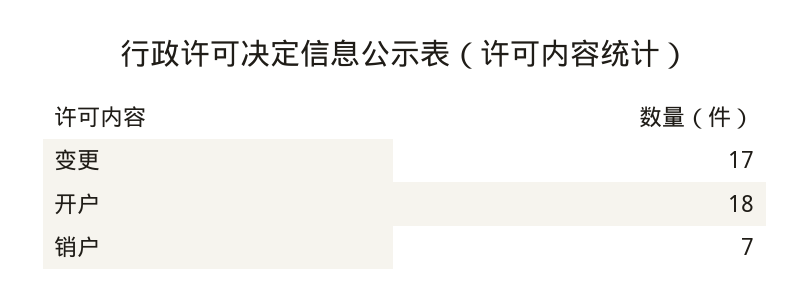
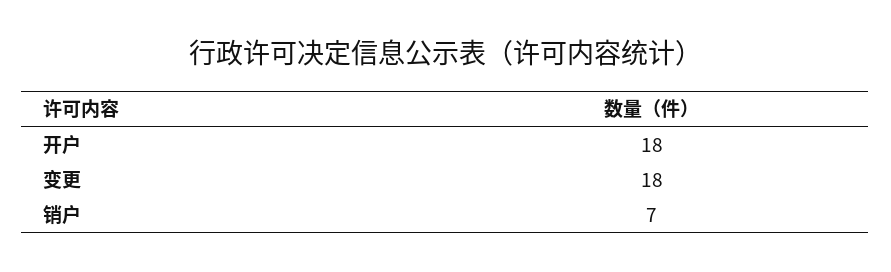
  {
-   "变更": 17,
+   "变更": 18,
    "开户": 18,
    "销户": 7
  }

